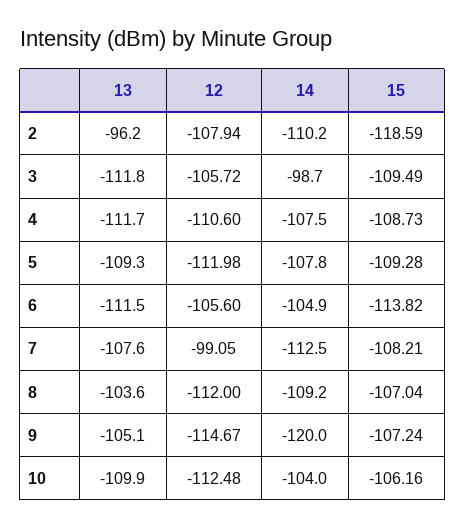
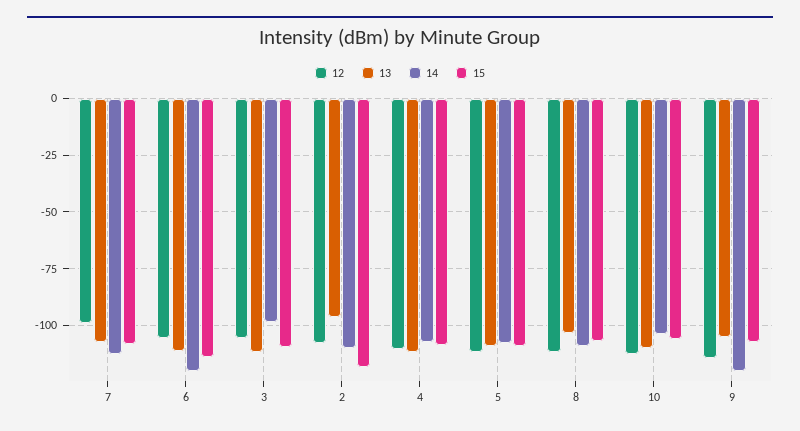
  {
    "13": {
      "2": -96.2,
      "3": -111.8,
      "4": -111.7,
      "5": -109.3,
      "6": -111.5,
      "7": -107.6,
      "8": -103.6,
      "9": -105.1,
      "10": -109.9
    },
    "12": {
      "2": -107.94,
      "3": -105.72,
      "4": -110.6,
      "5": -111.98,
      "6": -105.6,
      "7": -99.05,
      "8": -112,
      "9": -114.67,
      "10": -112.48
    },
    "14": {
      "2": -110.2,
      "3": -98.7,
      "4": -107.5,
      "5": -107.8,
-     "6": -104.9,
+     "6": -120,
      "7": -112.5,
      "8": -109.2,
      "9": -120,
      "10": -104
    },
    "15": {
      "2": -118.59,
      "3": -109.49,
      "4": -108.73,
      "5": -109.28,
      "6": -113.82,
      "7": -108.21,
      "8": -107.04,
      "9": -107.24,
      "10": -106.16
    }
  }

